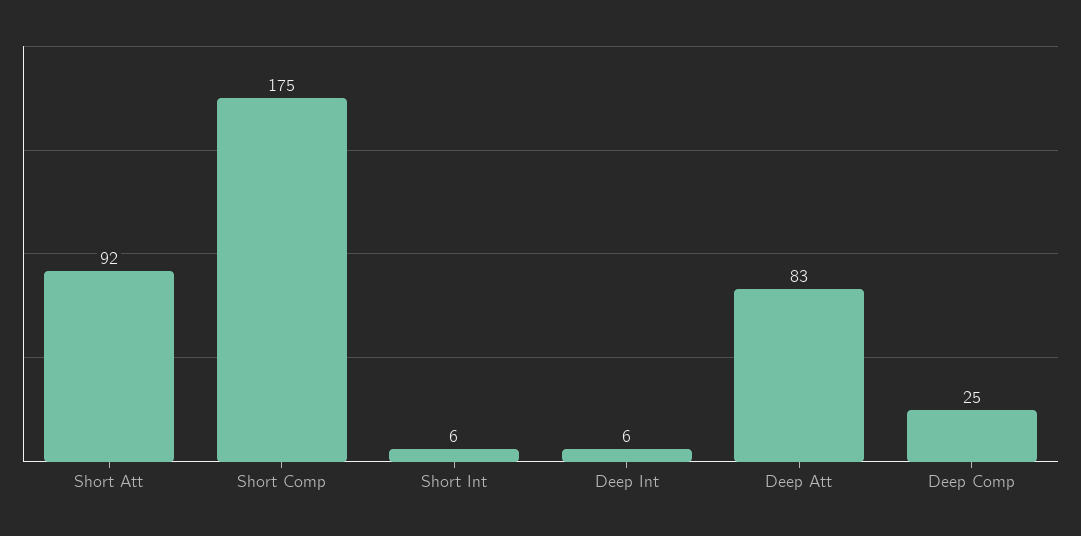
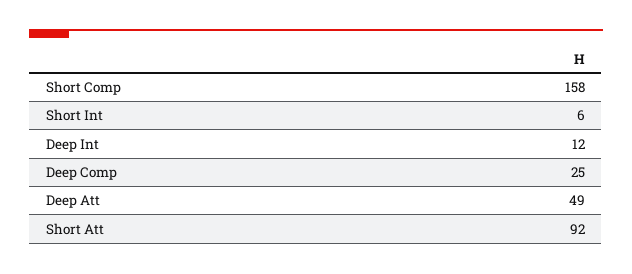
  {
    "Short Att": 92,
-   "Short Comp": 175,
+   "Short Comp": 158,
    "Short Int": 6,
-   "Deep Int": 6,
+   "Deep Int": 12,
-   "Deep Att": 83,
+   "Deep Att": 49,
    "Deep Comp": 25
  }

